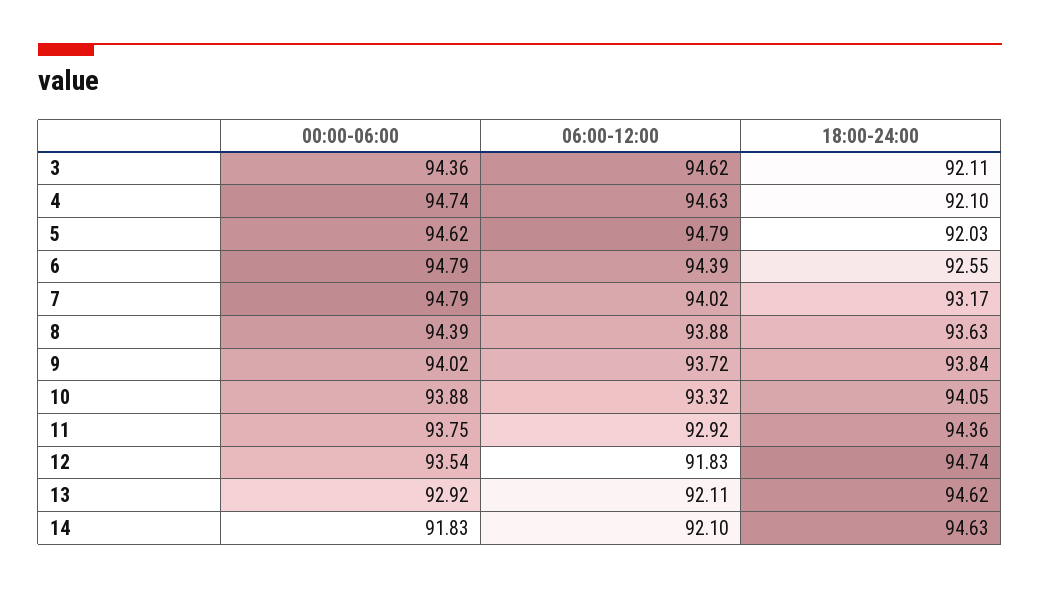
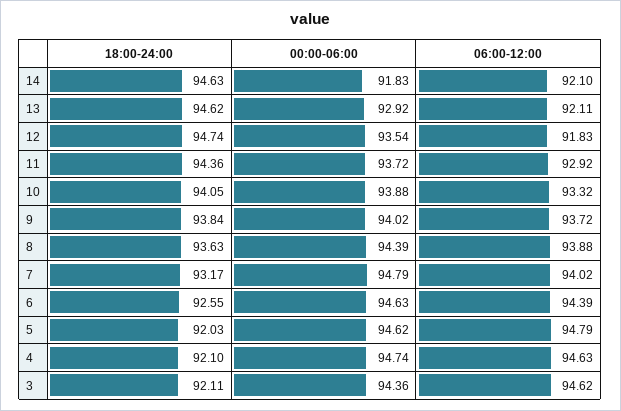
  {
    "00:00-06:00": {
      "3": 94.36,
      "4": 94.74,
      "5": 94.62,
-     "6": 94.79,
+     "6": 94.63,
      "7": 94.79,
      "8": 94.39,
      "9": 94.02,
      "10": 93.88,
-     "11": 93.75,
+     "11": 93.72,
      "12": 93.54,
      "13": 92.92,
      "14": 91.83
    },
    "06:00-12:00": {
      "3": 94.62,
      "4": 94.63,
      "5": 94.79,
      "6": 94.39,
      "7": 94.02,
      "8": 93.88,
      "9": 93.72,
      "10": 93.32,
      "11": 92.92,
      "12": 91.83,
      "13": 92.11,
      "14": 92.1
    },
    "18:00-24:00": {
      "3": 92.11,
      "4": 92.1,
      "5": 92.03,
      "6": 92.55,
      "7": 93.17,
      "8": 93.63,
      "9": 93.84,
      "10": 94.05,
      "11": 94.36,
      "12": 94.74,
      "13": 94.62,
      "14": 94.63
    }
  }

